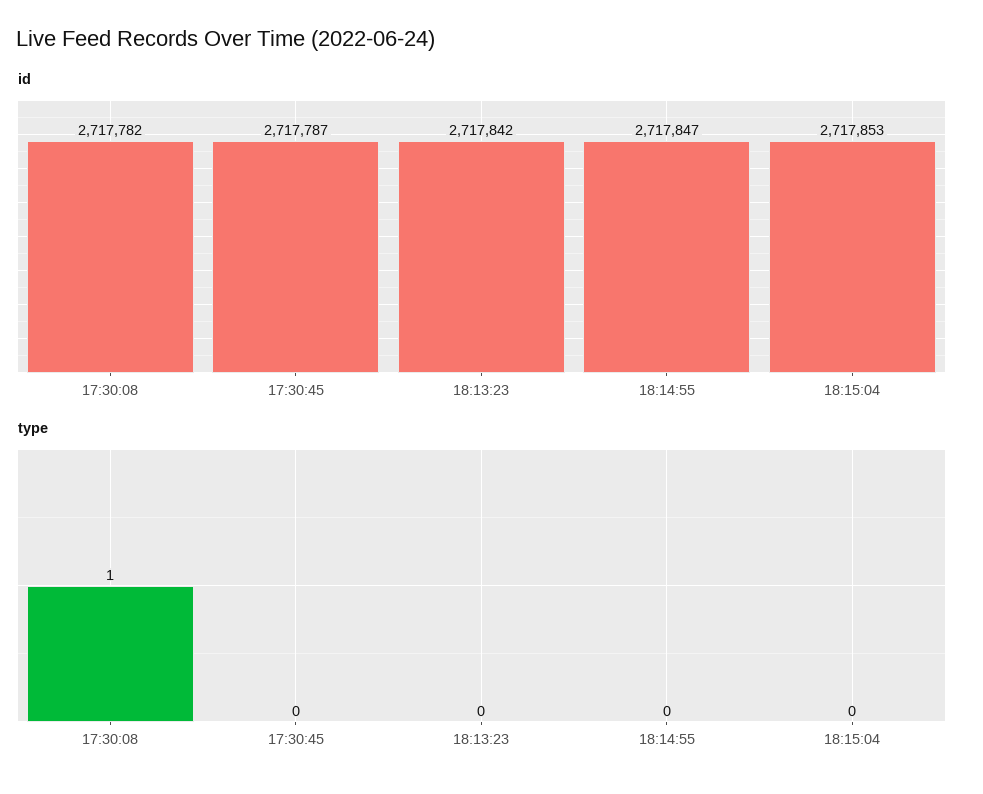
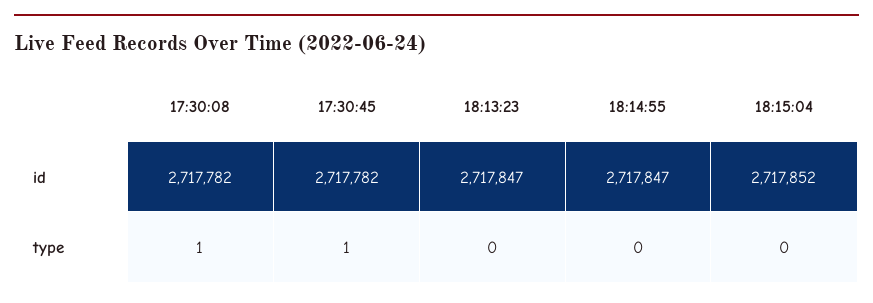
  {
    "id": {
      "17:30:08": 2717782,
-     "17:30:45": 2717787,
+     "17:30:45": 2717782,
-     "18:13:23": 2717842,
+     "18:13:23": 2717847,
      "18:14:55": 2717847,
-     "18:15:04": 2717853
+     "18:15:04": 2717852
    },
    "type": {
      "17:30:08": 1,
-     "17:30:45": 0,
+     "17:30:45": 1,
      "18:13:23": 0,
      "18:14:55": 0,
      "18:15:04": 0
    }
  }

